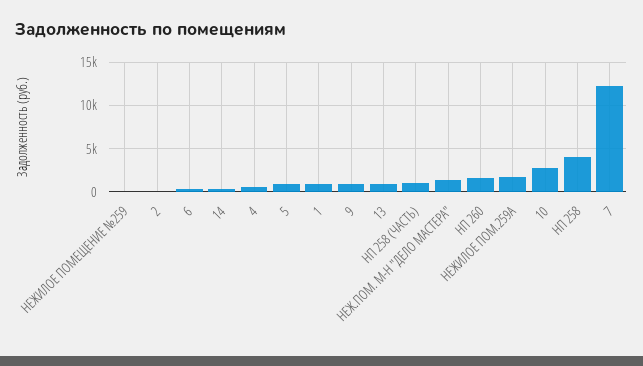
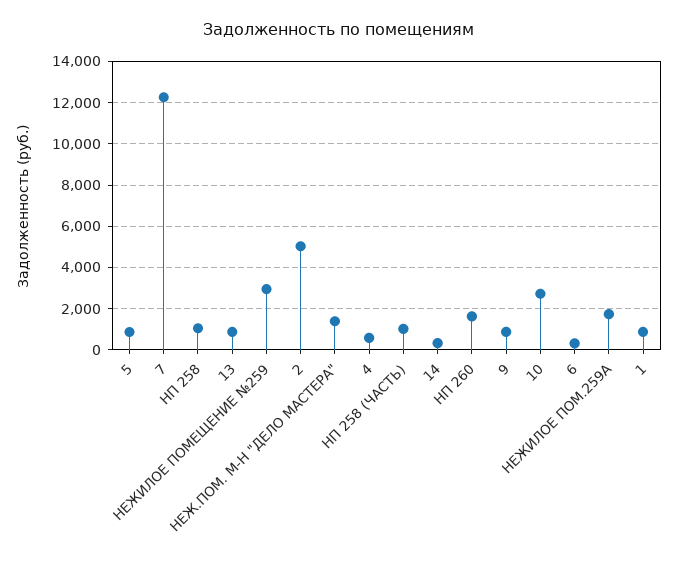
  {
-   "НЕЖИЛОЕ ПОМЕЩЕНИЕ №259": 0,
+   "НЕЖИЛОЕ ПОМЕЩЕНИЕ №259": 3000,
-   "2": 0,
+   "2": 5000,
    "6": 500,
    "14": 500,
    "4": 500,
    "5": 1000,
    "1": 1000,
    "9": 1000,
    "13": 1000,
    "НП 258 (ЧАСТЬ)": 1000,
    "НЕЖ.ПОМ. М-Н \"ДЕЛО МАСТЕРА\"": 1500,
    "НП 260": 1500,
    "НЕЖИЛОЕ ПОМ.259А": 1500,
    "10": 2500,
-   "НП 258": 4000,
+   "НП 258": 1000,
    "7": 12500
  }

